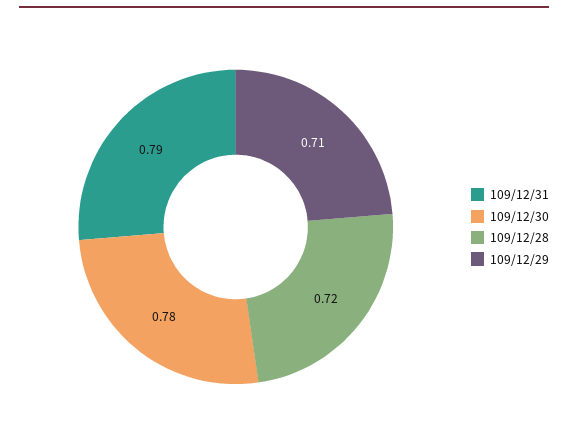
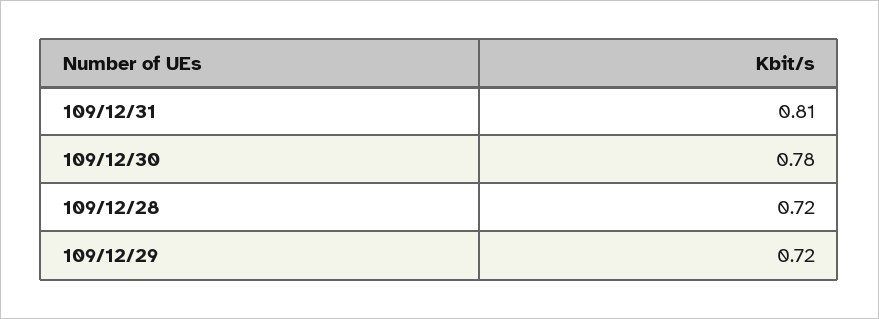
  {
-   "109/12/31": 0.79,
+   "109/12/31": 0.81,
    "109/12/30": 0.78,
    "109/12/28": 0.72,
-   "109/12/29": 0.71
+   "109/12/29": 0.72
  }

